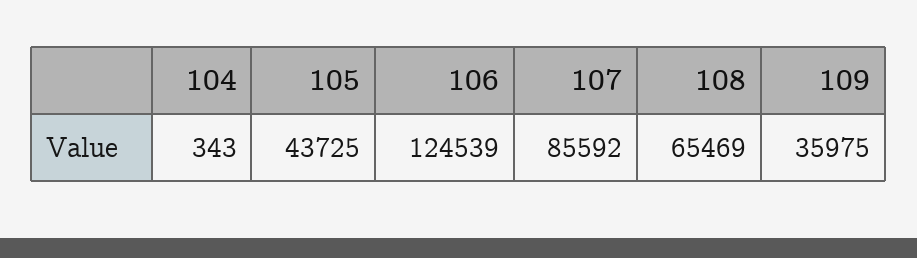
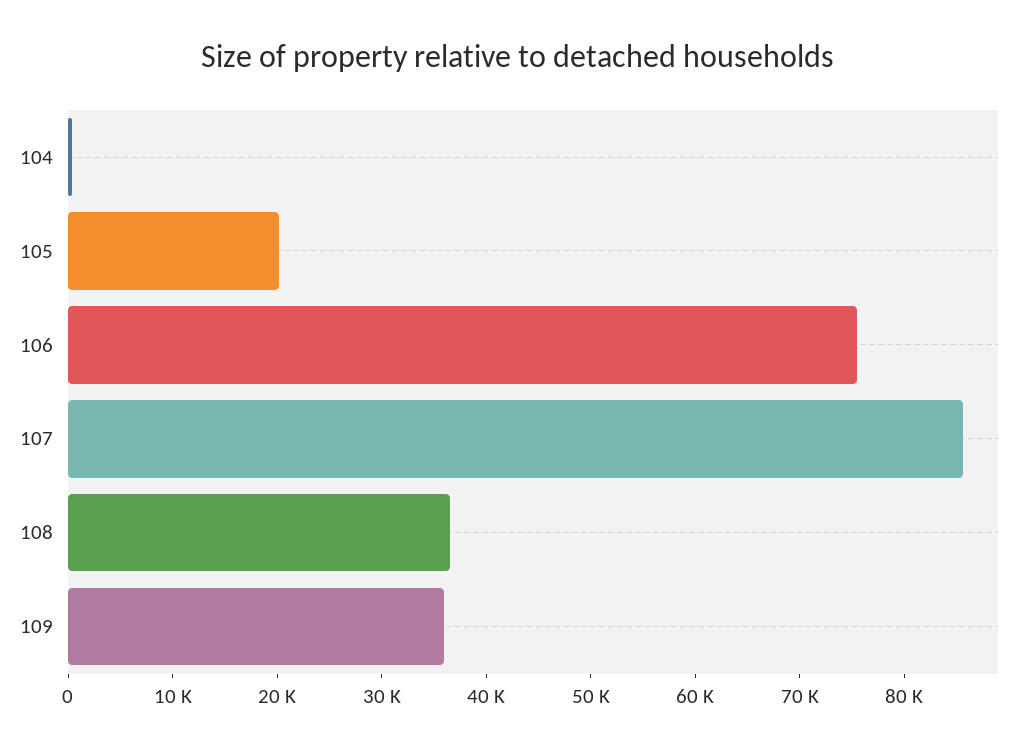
  {
    "104": 343,
-   "105": 43725,
+   "105": 20000,
-   "106": 124539,
+   "106": 76000,
    "107": 85592,
-   "108": 65469,
+   "108": 36000,
    "109": 35975
  }

